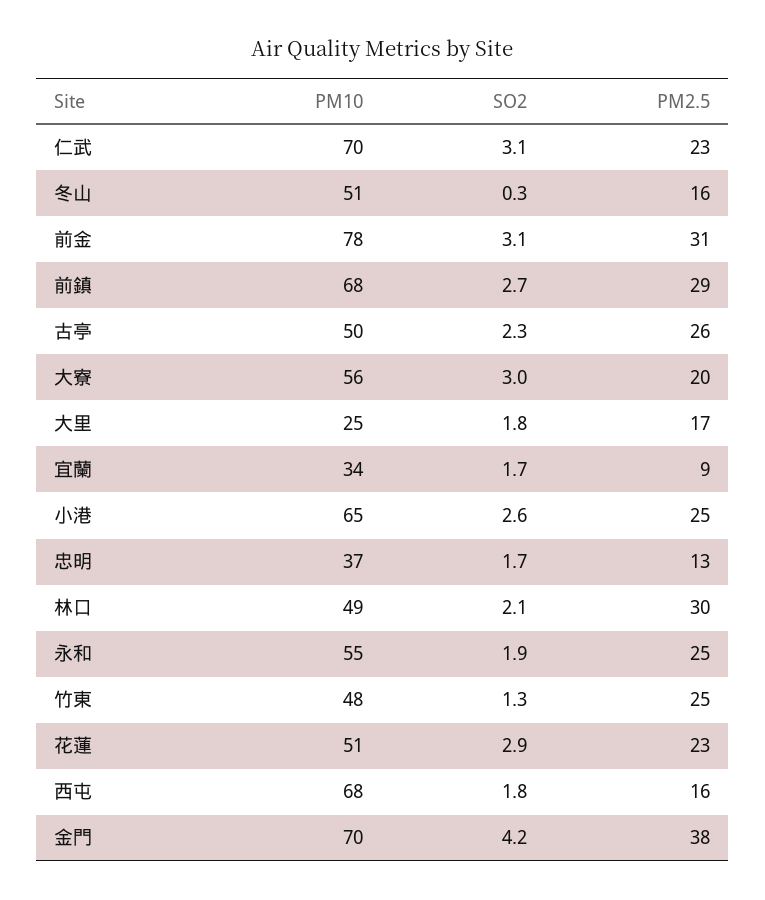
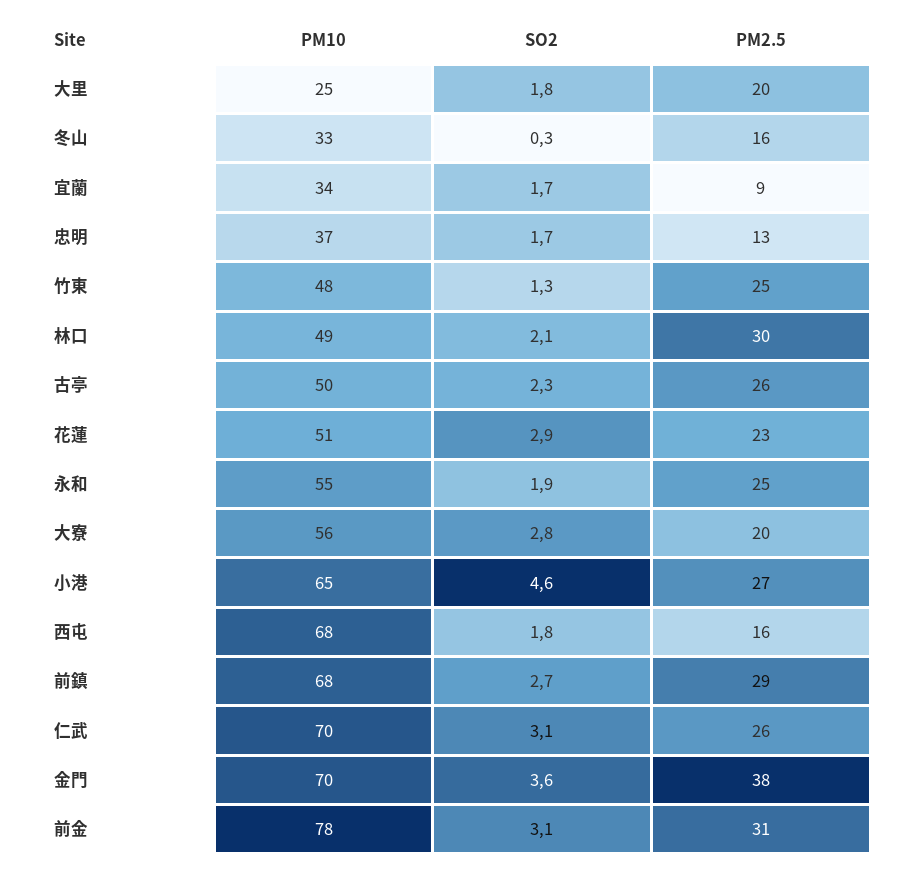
  {
    "PM10": {
      "仁武": 70,
-     "冬山": 51,
+     "冬山": 33,
      "前金": 78,
      "前鎮": 68,
      "古亭": 50,
      "大寮": 56,
      "大里": 25,
      "宜蘭": 34,
      "小港": 65,
      "忠明": 37,
      "林口": 49,
      "永和": 55,
      "竹東": 48,
      "花蓮": 51,
      "西屯": 68,
      "金門": 70
    },
    "SO2": {
      "仁武": 3.1,
      "冬山": 0.3,
      "前金": 3.1,
      "前鎮": 2.7,
      "古亭": 2.3,
-     "大寮": 3,
+     "大寮": 2.8,
      "大里": 1.8,
      "宜蘭": 1.7,
-     "小港": 2.6,
+     "小港": 4.6,
      "忠明": 1.7,
      "林口": 2.1,
      "永和": 1.9,
      "竹東": 1.3,
      "花蓮": 2.9,
      "西屯": 1.8,
-     "金門": 4.2
+     "金門": 3.6
    },
    "PM2.5": {
-     "仁武": 23,
+     "仁武": 26,
      "冬山": 16,
      "前金": 31,
      "前鎮": 29,
      "古亭": 26,
      "大寮": 20,
-     "大里": 17,
+     "大里": 20,
      "宜蘭": 9,
-     "小港": 25,
+     "小港": 27,
      "忠明": 13,
      "林口": 30,
      "永和": 25,
      "竹東": 25,
      "花蓮": 23,
      "西屯": 16,
      "金門": 38
    }
  }

